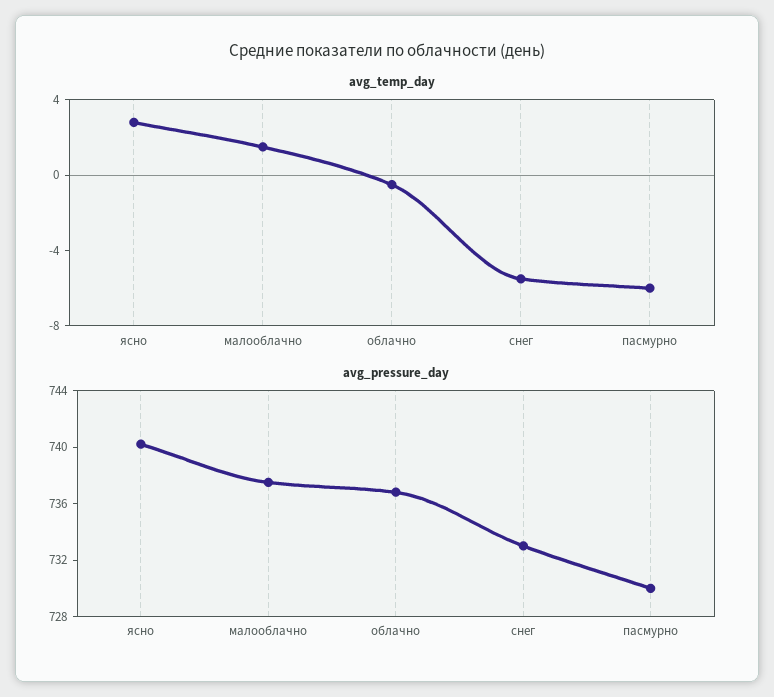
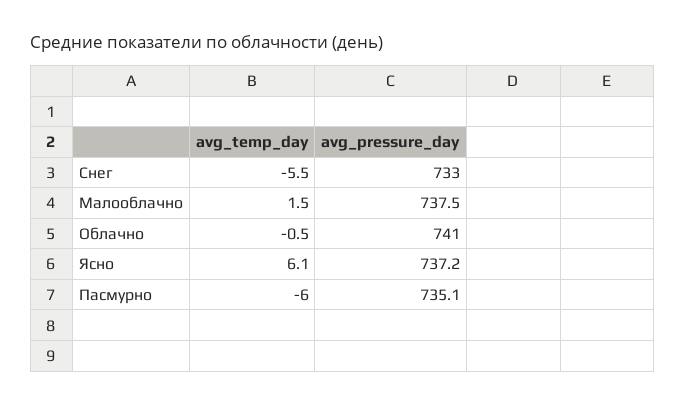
  {
    "avg_temp_day": {
-     "ясно": 3,
+     "ясно": 6.1,
      "малооблачно": 1.5,
      "облачно": -0.5,
      "снег": -5.5,
      "пасмурно": -6
    },
    "avg_pressure_day": {
-     "ясно": 740,
+     "ясно": 737.2,
      "малооблачно": 737.5,
-     "облачно": 737,
+     "облачно": 741,
      "снег": 733,
-     "пасмурно": 730
+     "пасмурно": 735.1
    }
  }

